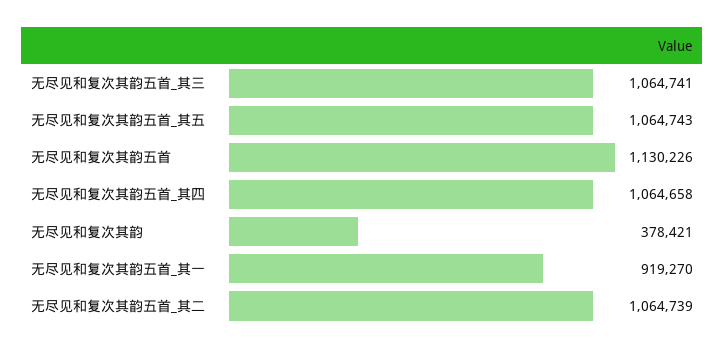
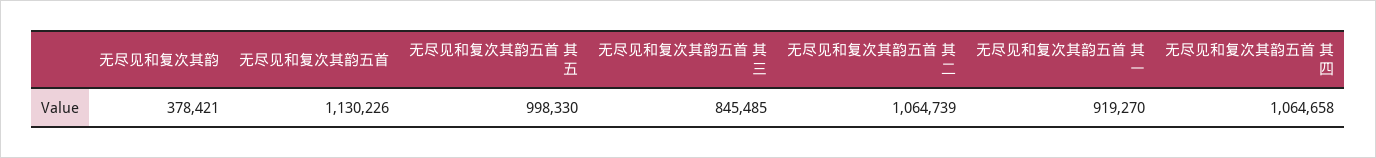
  {
-   "无尽见和复次其韵五首_其三": 1064741,
+   "无尽见和复次其韵五首_其三": 845485,
-   "无尽见和复次其韵五首_其五": 1064743,
+   "无尽见和复次其韵五首_其五": 998330,
    "无尽见和复次其韵五首": 1130226,
    "无尽见和复次其韵五首_其四": 1064658,
    "无尽见和复次其韵": 378421,
    "无尽见和复次其韵五首_其一": 919270,
    "无尽见和复次其韵五首_其二": 1064739
  }

